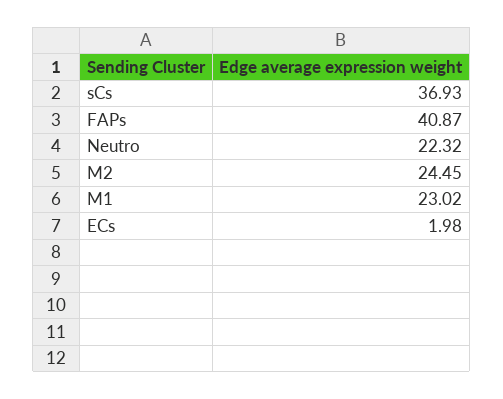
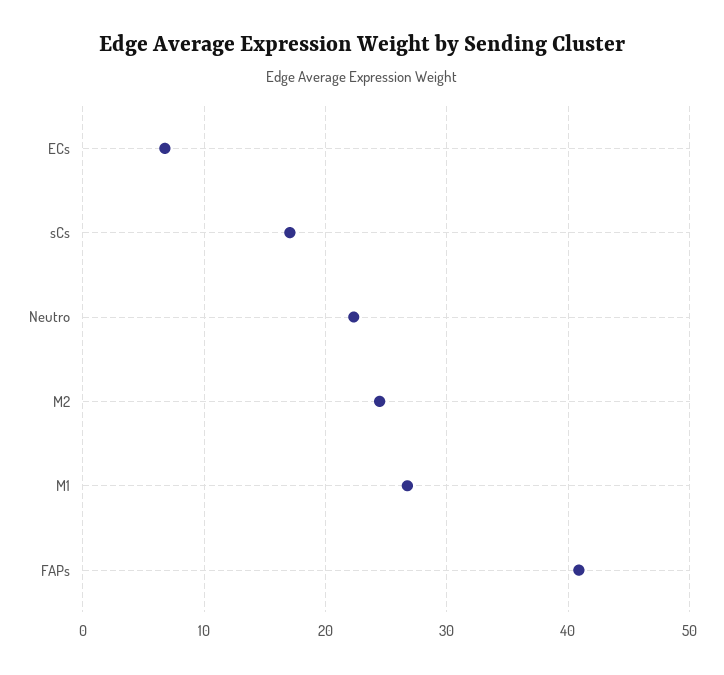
  {
-   "sCs": 36.93,
+   "sCs": 17,
    "FAPs": 40.87,
    "Neutro": 22.32,
    "M2": 24.45,
-   "M1": 23.02,
+   "M1": 27,
-   "ECs": 1.98
+   "ECs": 7
  }

